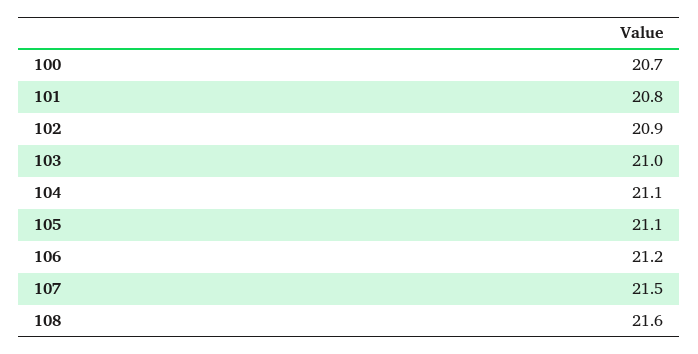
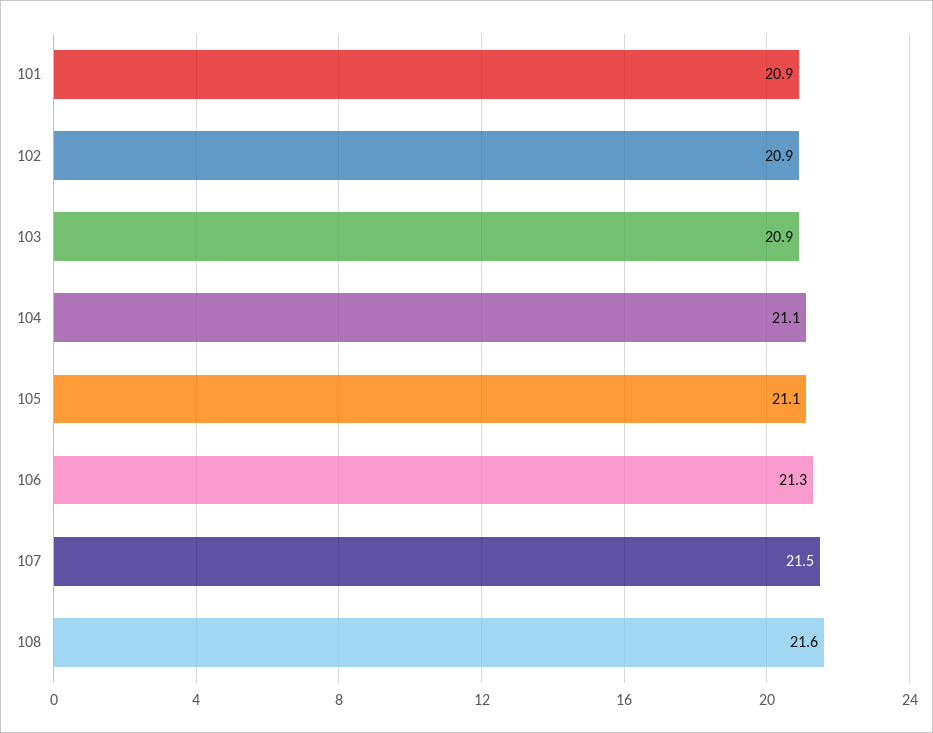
  {
-   "100": 20.7,
-   "101": 20.8,
+   "101": 20.9,
    "102": 20.9,
-   "103": 21,
+   "103": 20.9,
    "104": 21.1,
    "105": 21.1,
-   "106": 21.2,
+   "106": 21.3,
    "107": 21.5,
    "108": 21.6
  }

